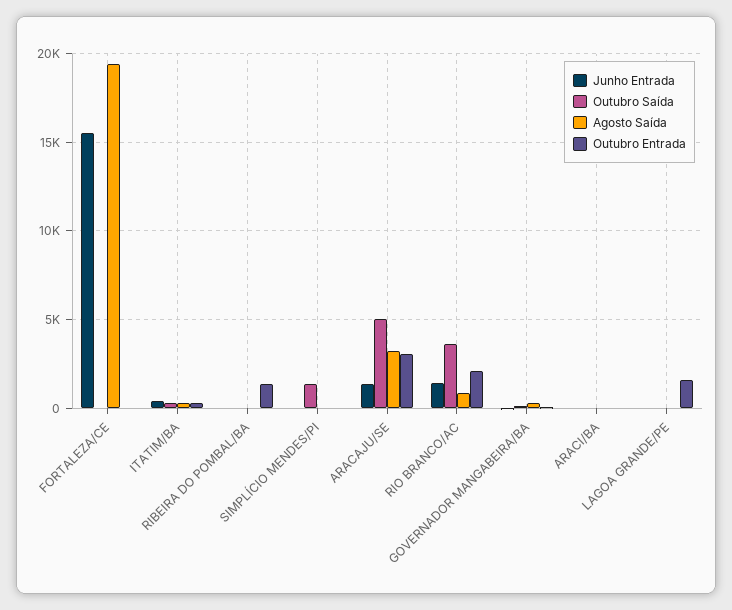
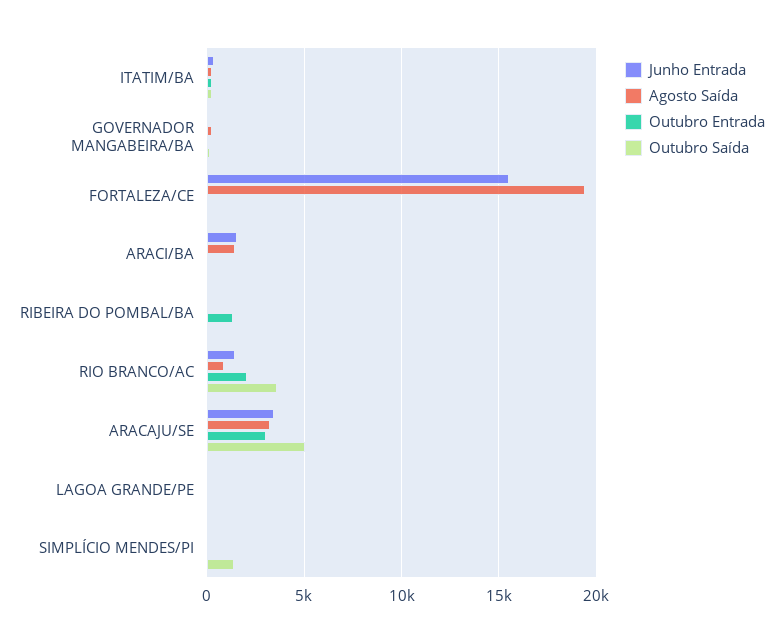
  {
    "Junho Entrada": {
      "FORTALEZA/CE": 15500,
      "ITATIM/BA": 500,
      "RIBEIRA DO POMBAL/BA": 0,
      "SIMPLÍCIO MENDES/PI": 0,
-     "ARACAJU/SE": 1500,
+     "ARACAJU/SE": 3500,
      "RIO BRANCO/AC": 1500,
      "GOVERNADOR MANGABEIRA/BA": 0,
-     "ARACI/BA": 0,
+     "ARACI/BA": 1500,
      "LAGOA GRANDE/PE": 0
    },
    "Outubro Saída": {
      "FORTALEZA/CE": 0,
      "ITATIM/BA": 500,
      "RIBEIRA DO POMBAL/BA": 0,
      "SIMPLÍCIO MENDES/PI": 1500,
      "ARACAJU/SE": 5000,
      "RIO BRANCO/AC": 3500,
      "GOVERNADOR MANGABEIRA/BA": 0,
      "ARACI/BA": 0,
      "LAGOA GRANDE/PE": 0
    },
    "Agosto Saída": {
      "FORTALEZA/CE": 19500,
      "ITATIM/BA": 500,
      "RIBEIRA DO POMBAL/BA": 0,
      "SIMPLÍCIO MENDES/PI": 0,
      "ARACAJU/SE": 3000,
      "RIO BRANCO/AC": 1000,
      "GOVERNADOR MANGABEIRA/BA": 500,
-     "ARACI/BA": 0,
+     "ARACI/BA": 1500,
      "LAGOA GRANDE/PE": 0
    },
    "Outubro Entrada": {
      "FORTALEZA/CE": 0,
      "ITATIM/BA": 500,
      "RIBEIRA DO POMBAL/BA": 1500,
      "SIMPLÍCIO MENDES/PI": 0,
      "ARACAJU/SE": 3000,
      "RIO BRANCO/AC": 2000,
      "GOVERNADOR MANGABEIRA/BA": 0,
      "ARACI/BA": 0,
-     "LAGOA GRANDE/PE": 1500
+     "LAGOA GRANDE/PE": 0
    }
  }

